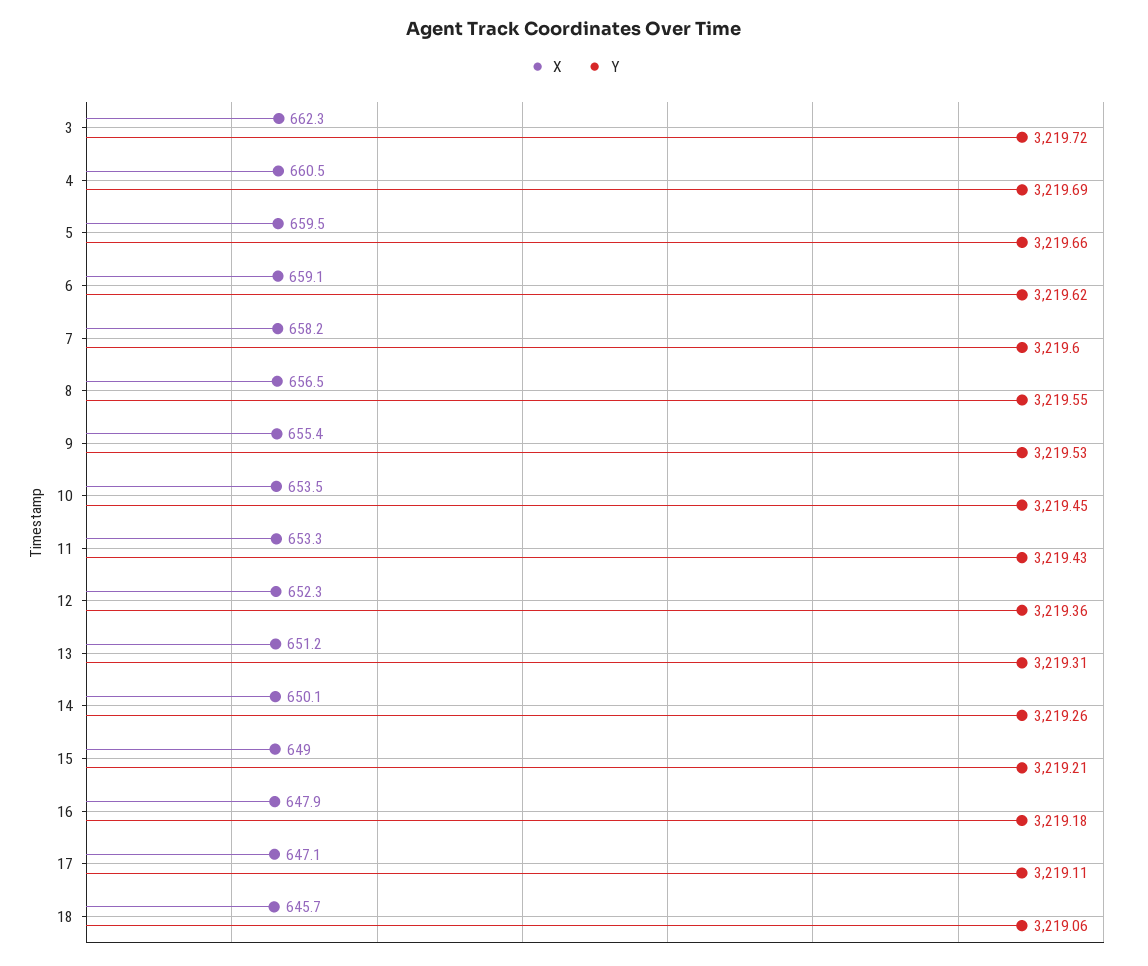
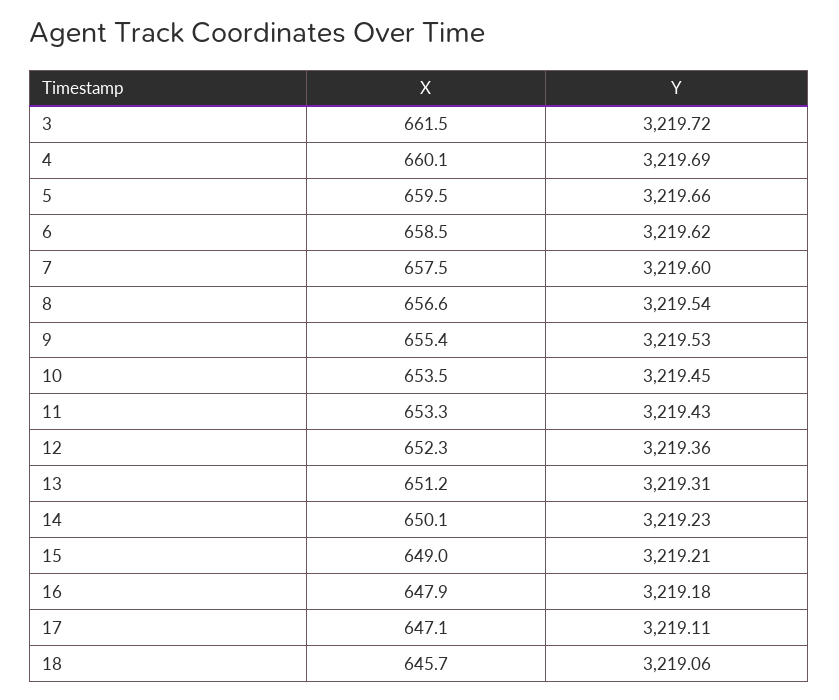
  {
    "X": {
-     "3": 662.3,
+     "3": 661.5,
-     "4": 660.5,
+     "4": 660.1,
      "5": 659.5,
-     "6": 659.1,
+     "6": 658.5,
-     "7": 658.2,
+     "7": 657.5,
-     "8": 656.5,
+     "8": 656.6,
      "9": 655.4,
      "10": 653.5,
      "11": 653.3,
      "12": 652.3,
      "13": 651.2,
      "14": 650.1,
      "15": 649,
      "16": 647.9,
      "17": 647.1,
      "18": 645.7
    },
    "Y": {
      "3": 3219.72,
      "4": 3219.69,
      "5": 3219.66,
      "6": 3219.62,
      "7": 3219.6,
-     "8": 3219.55,
+     "8": 3219.54,
      "9": 3219.53,
      "10": 3219.45,
      "11": 3219.43,
      "12": 3219.36,
      "13": 3219.31,
-     "14": 3219.26,
+     "14": 3219.23,
      "15": 3219.21,
      "16": 3219.18,
      "17": 3219.11,
      "18": 3219.06
    }
  }

